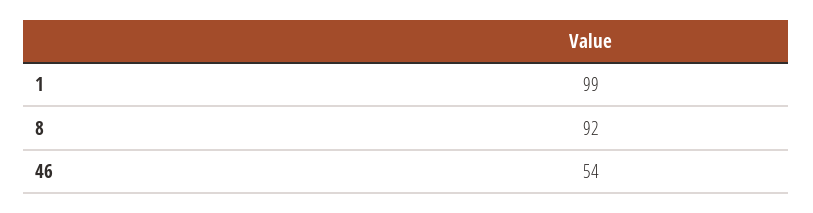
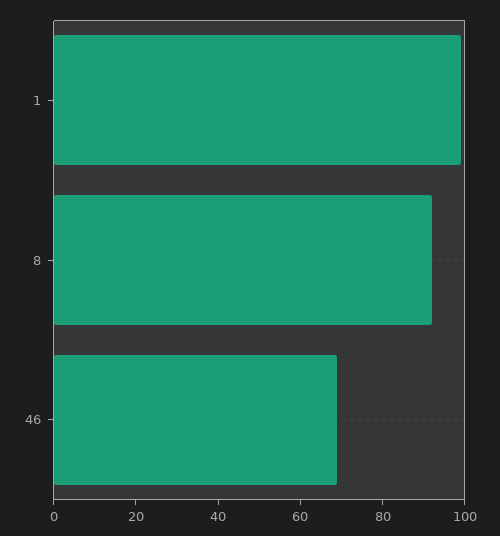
  {
    "1": 99,
    "8": 92,
-   "46": 54
+   "46": 70
  }

